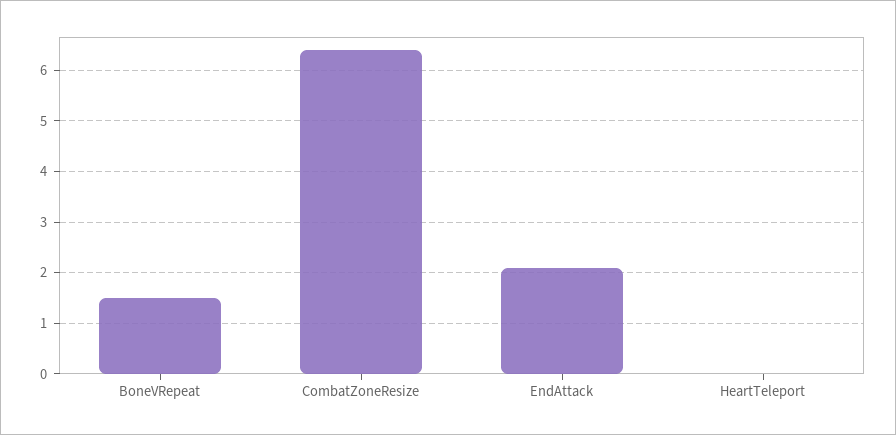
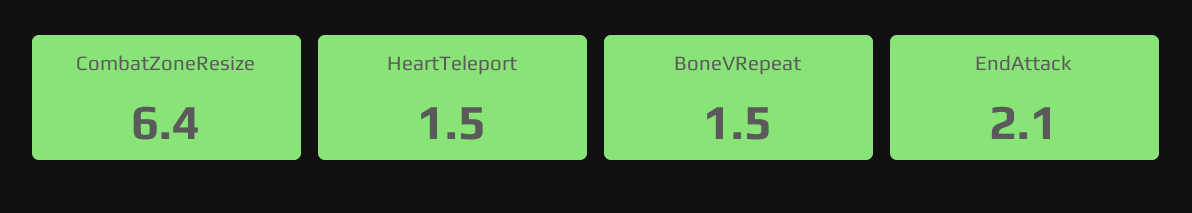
  {
    "BoneVRepeat": 1.5,
    "CombatZoneResize": 6.4,
    "EndAttack": 2.1,
-   "HeartTeleport": 0
+   "HeartTeleport": 1.5
  }

